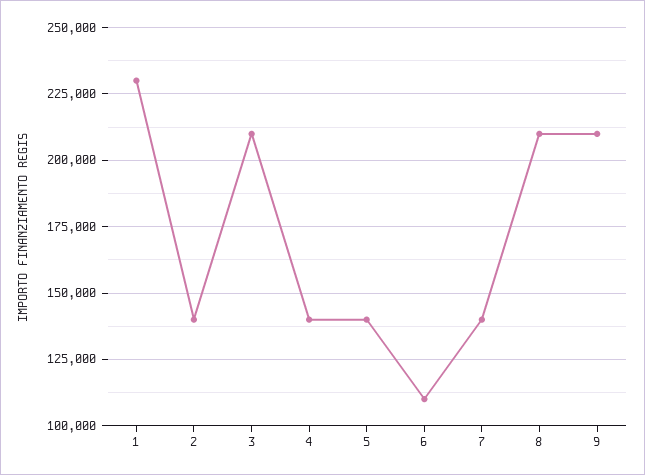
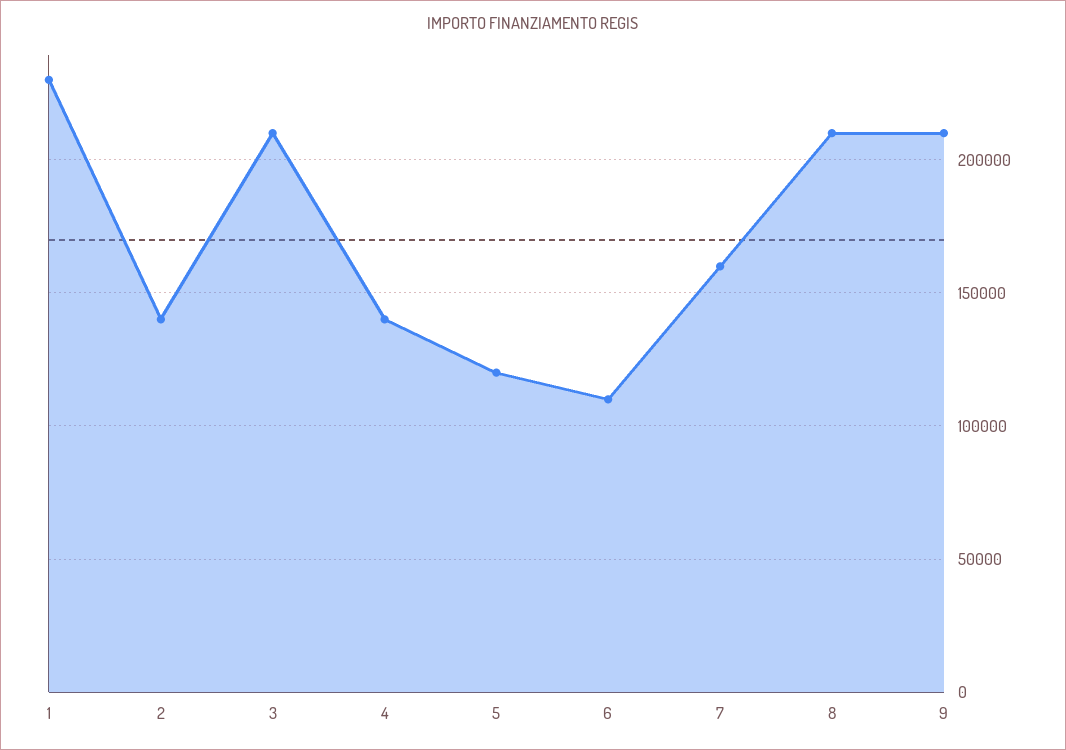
  {
    "1": 230000,
    "2": 140000,
    "3": 210000,
    "4": 140000,
-   "5": 140000,
+   "5": 120000,
    "6": 110000,
-   "7": 140000,
+   "7": 160000,
    "8": 210000,
    "9": 210000
  }

